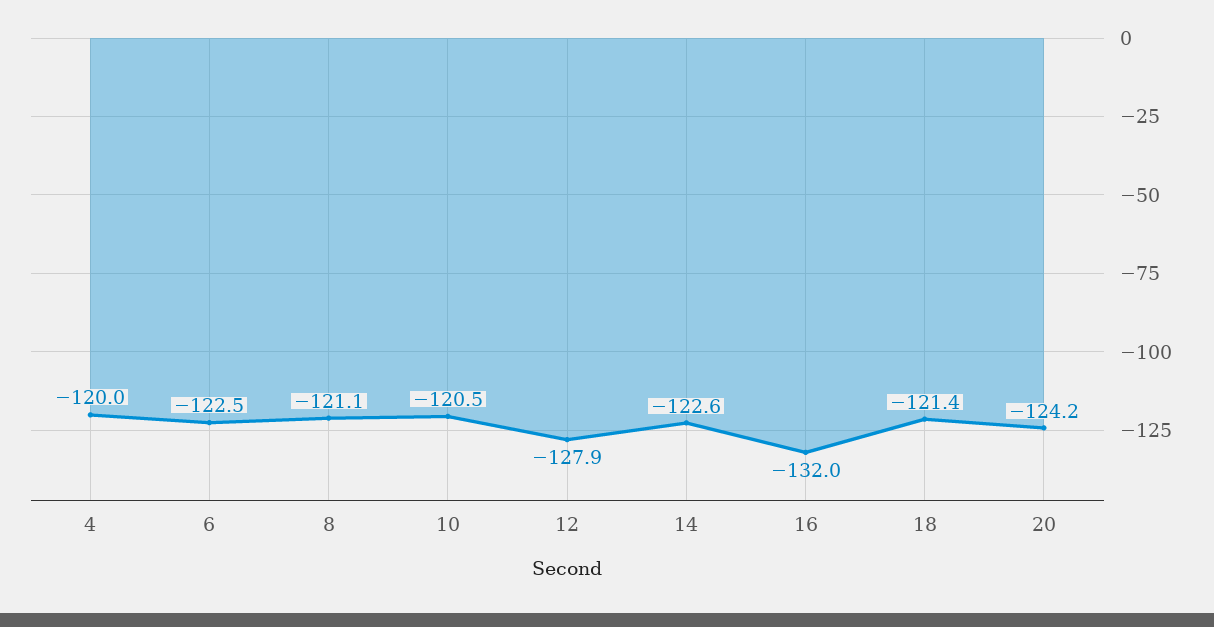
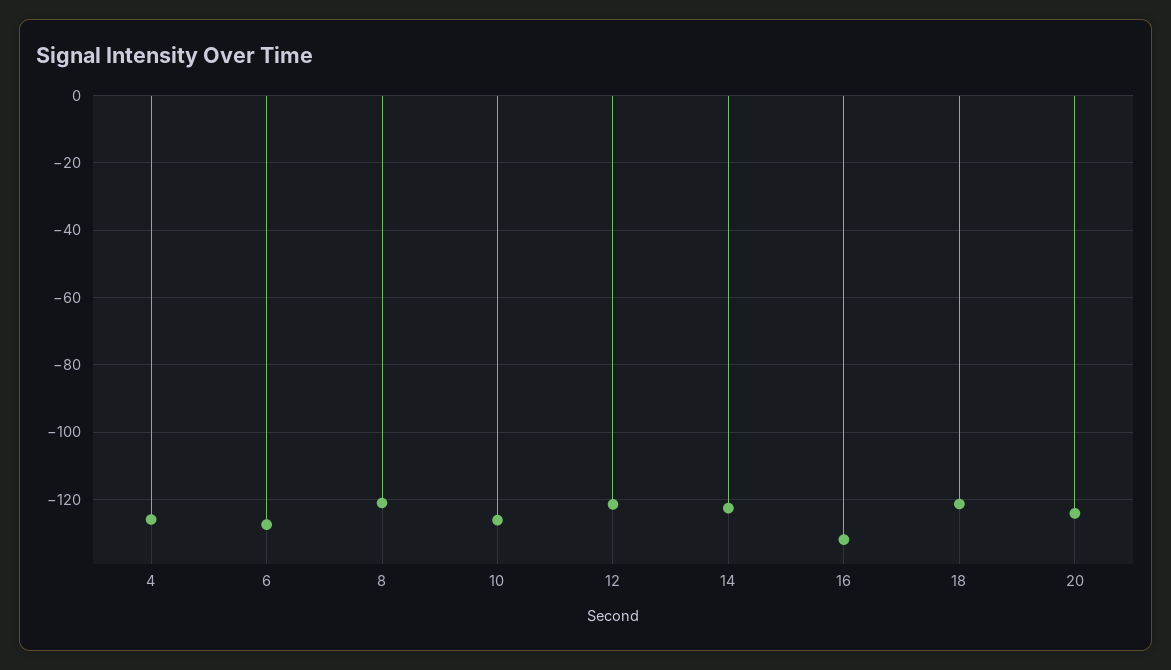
  {
-   "4": -120,
+   "4": -126,
-   "6": -122.5,
+   "6": -128,
    "8": -121.1,
-   "10": -120.5,
+   "10": -126,
-   "12": -127.9,
+   "12": -122,
    "14": -122.6,
    "16": -132,
    "18": -121.4,
    "20": -124.2
  }

